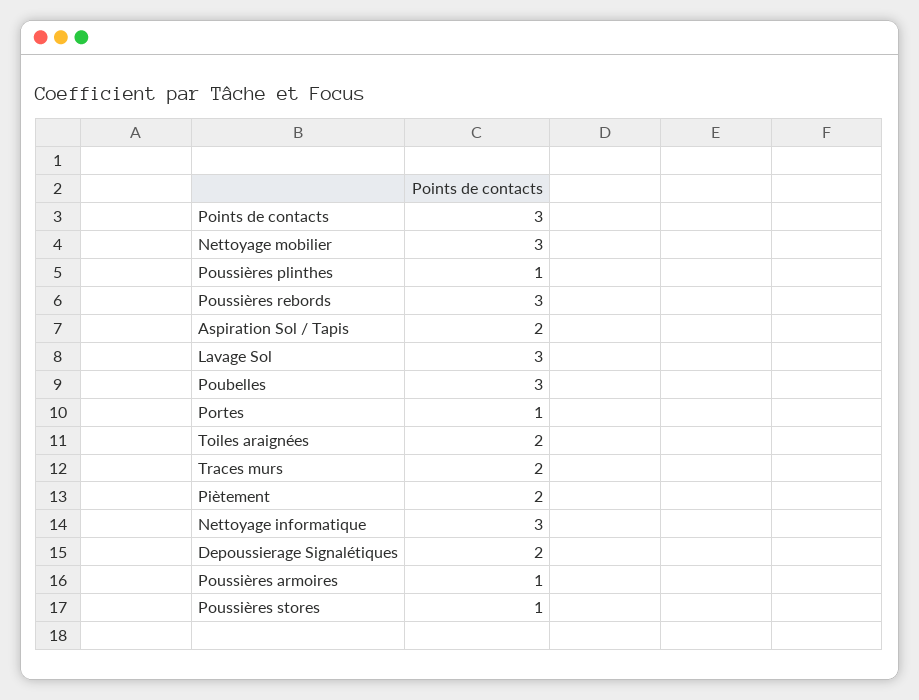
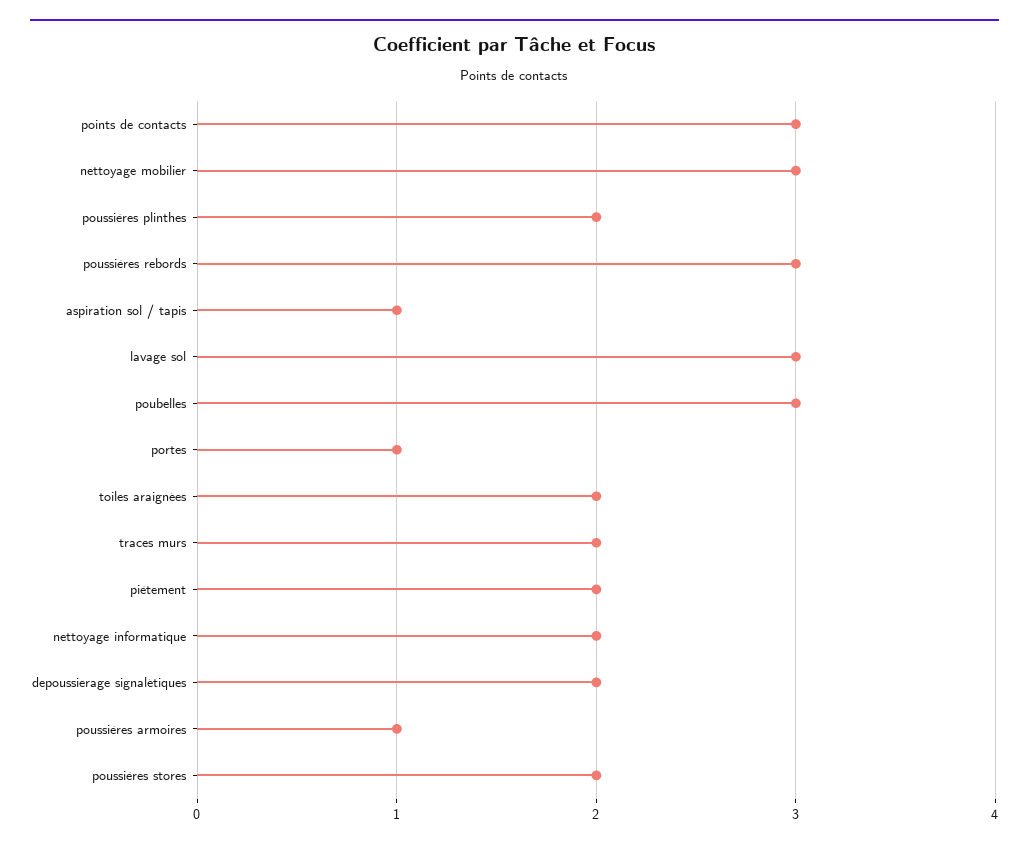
  {
    "Points de contacts": 3,
    "Nettoyage mobilier": 3,
-   "Poussières plinthes": 1,
+   "Poussières plinthes": 2,
    "Poussières rebords": 3,
-   "Aspiration Sol / Tapis": 2,
+   "Aspiration Sol / Tapis": 1,
    "Lavage Sol": 3,
    "Poubelles": 3,
    "Portes": 1,
    "Toiles araignées": 2,
    "Traces murs": 2,
    "Piètement": 2,
-   "Nettoyage informatique": 3,
+   "Nettoyage informatique": 2,
    "Depoussierage Signalétiques": 2,
    "Poussières armoires": 1,
-   "Poussières stores": 1
+   "Poussières stores": 2
  }

